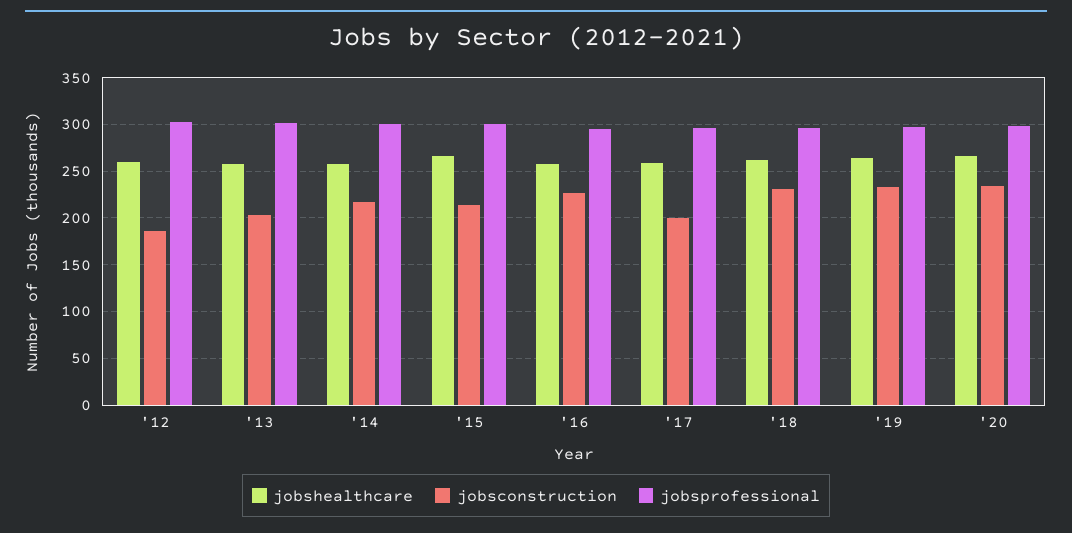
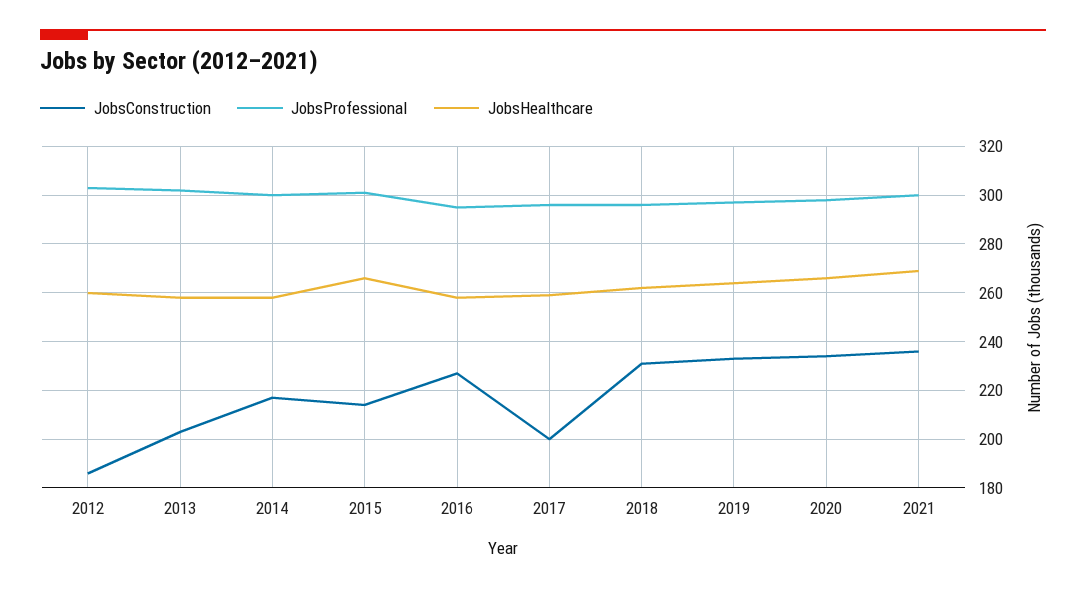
  {
    "jobshealthcare": {
      "'12": 260,
      "'13": 260,
      "'14": 260,
      "'15": 265,
      "'16": 260,
      "'17": 260,
      "'18": 260,
      "'19": 265,
-     "'20": 265
+     "'20": 265,
+     "2021": 270
    },
    "jobsconstruction": {
      "'12": 185,
      "'13": 205,
      "'14": 215,
      "'15": 215,
      "'16": 225,
      "'17": 200,
      "'18": 230,
      "'19": 235,
-     "'20": 235
+     "'20": 235,
+     "2021": 235
    },
    "jobsprofessional": {
      "'12": 305,
      "'13": 300,
      "'14": 300,
      "'15": 300,
      "'16": 295,
      "'17": 295,
      "'18": 295,
      "'19": 295,
-     "'20": 300
+     "'20": 300,
+     "2021": 300
    }
  }

